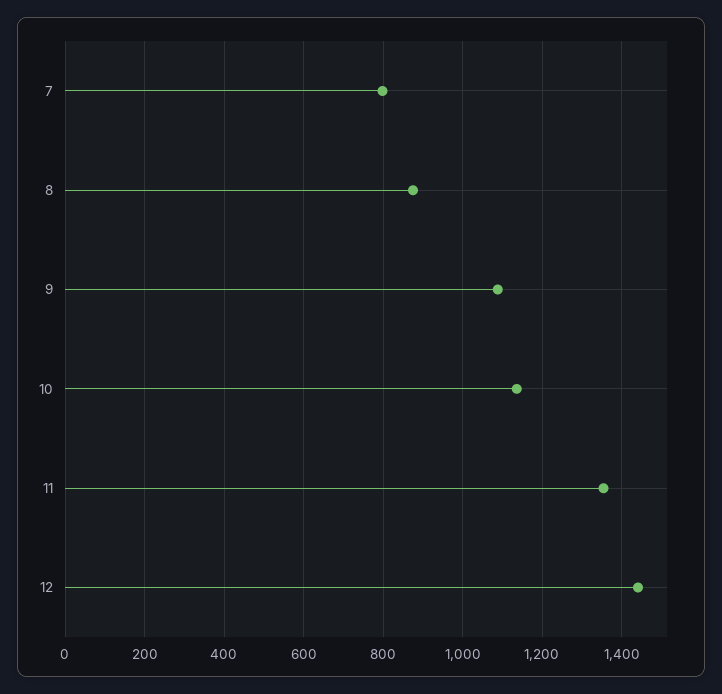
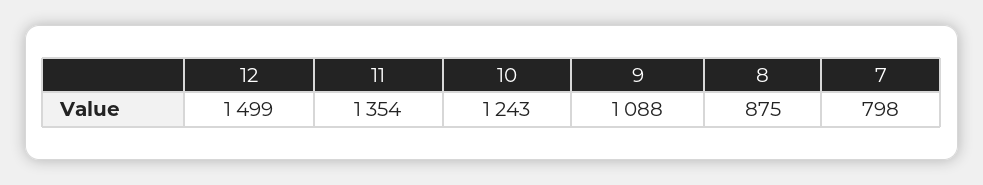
  {
    "7": 798,
    "8": 875,
    "9": 1088,
-   "10": 1140,
+   "10": 1243,
    "11": 1354,
-   "12": 1440
+   "12": 1499
  }

